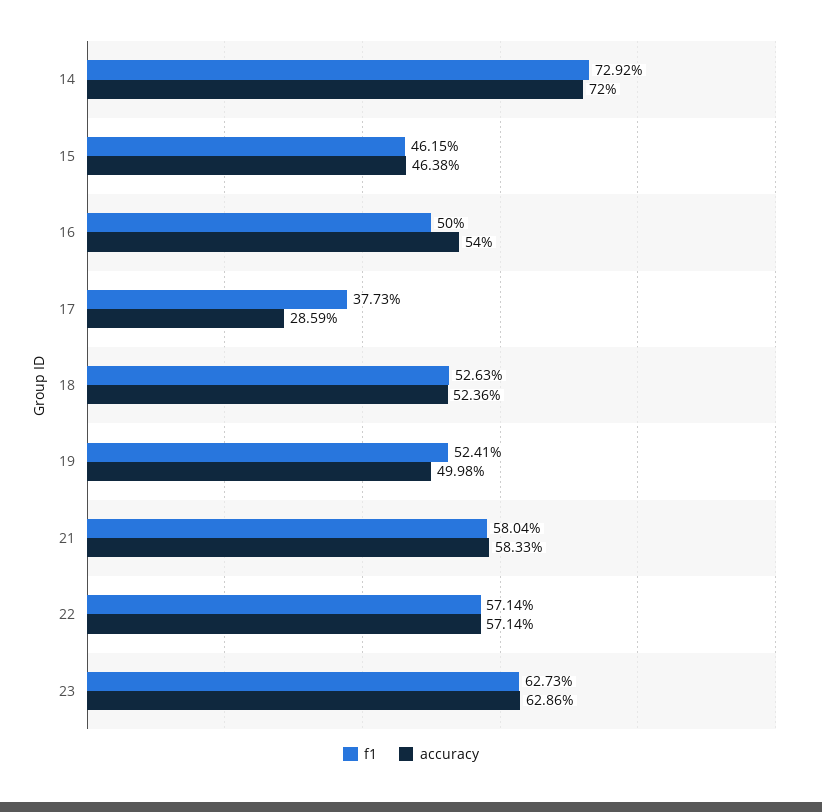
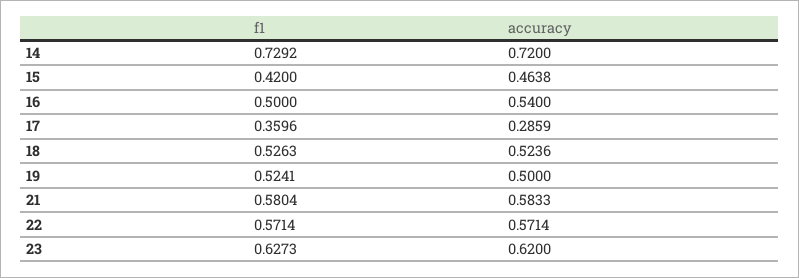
  {
    "f1": {
      "14": 0.7292,
-     "15": 0.4615,
+     "15": 0.42,
      "16": 0.5,
-     "17": 0.3773,
+     "17": 0.3596,
      "18": 0.5263,
      "19": 0.5241,
      "21": 0.5804,
      "22": 0.5714,
      "23": 0.6273
    },
    "accuracy": {
      "14": 0.72,
      "15": 0.4638,
      "16": 0.54,
      "17": 0.2859,
      "18": 0.5236,
-     "19": 0.4998,
+     "19": 0.5,
      "21": 0.5833,
      "22": 0.5714,
-     "23": 0.6286
+     "23": 0.62
    }
  }

